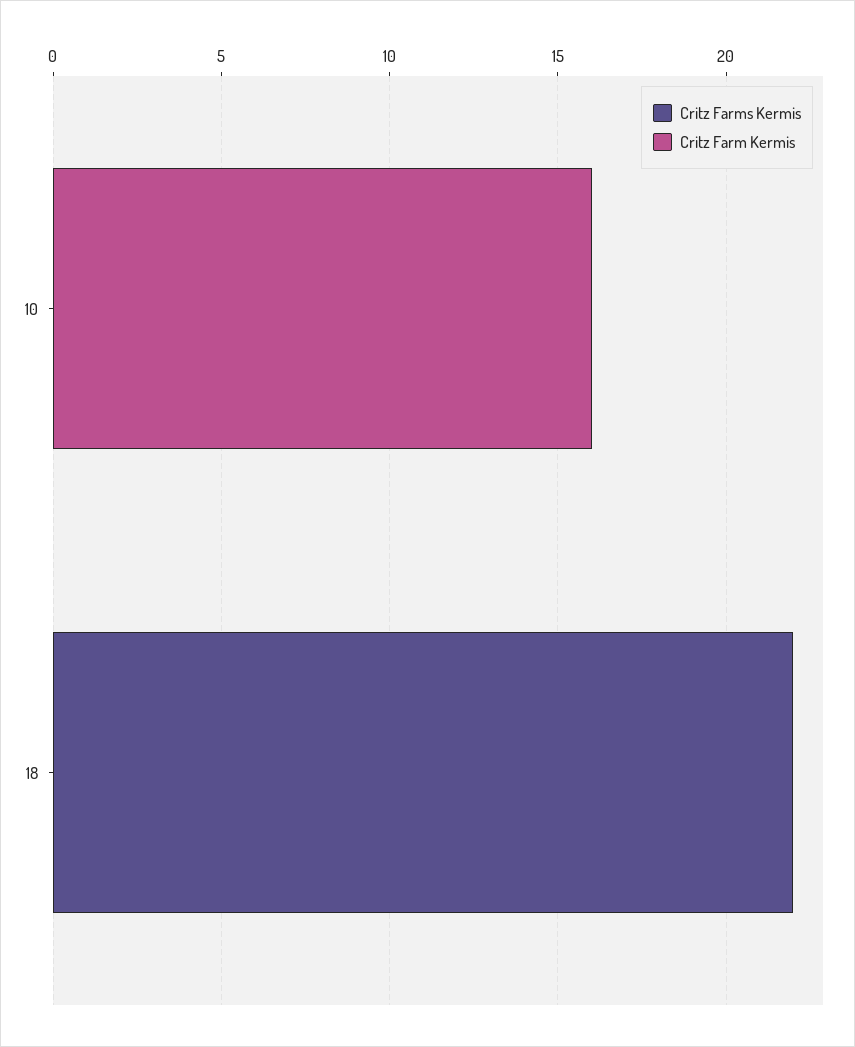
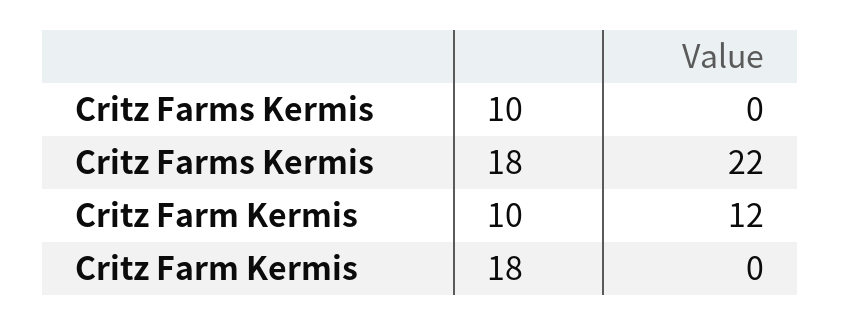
  {
    "Critz Farms Kermis": {
      "10": 0,
      "18": 22
    },
    "Critz Farm Kermis": {
-     "10": 16,
+     "10": 12,
      "18": 0
    }
  }

